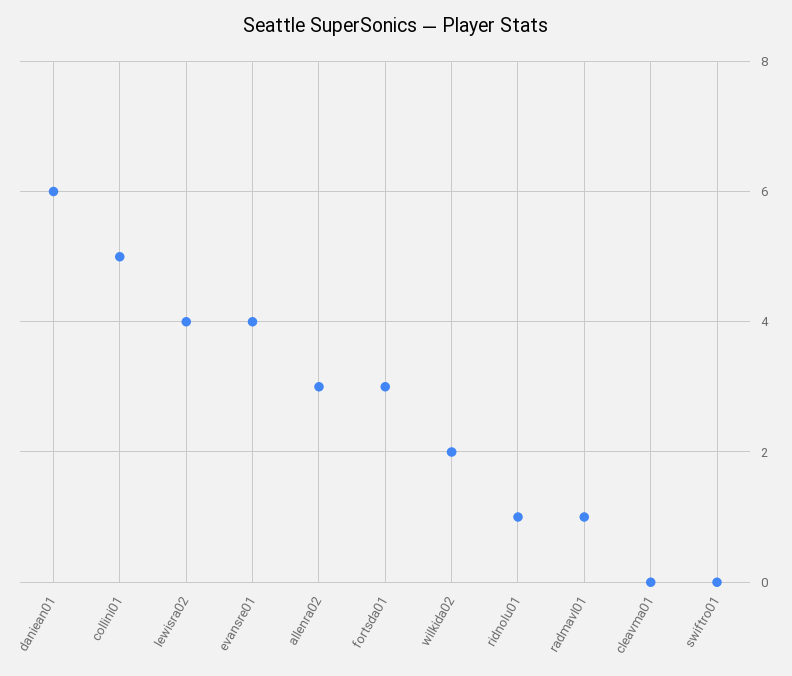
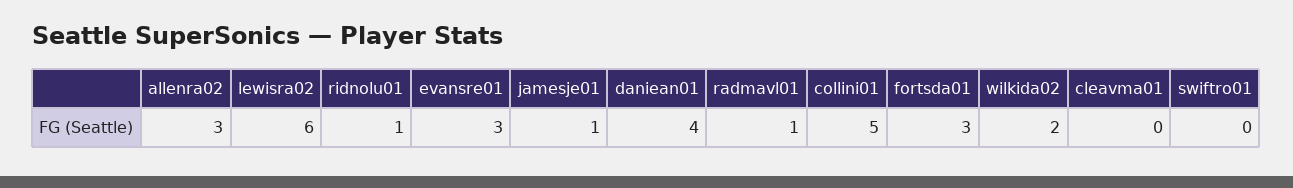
  {
-   "daniean01": 6,
+   "daniean01": 4,
    "collini01": 5,
-   "lewisra02": 4,
+   "lewisra02": 6,
-   "evansre01": 4,
+   "evansre01": 3,
    "allenra02": 3,
    "fortsda01": 3,
    "wilkida02": 2,
    "ridnolu01": 1,
    "radmavl01": 1,
    "cleavma01": 0,
-   "swiftro01": 0
+   "swiftro01": 0,
+   "jamesje01": 1
  }

